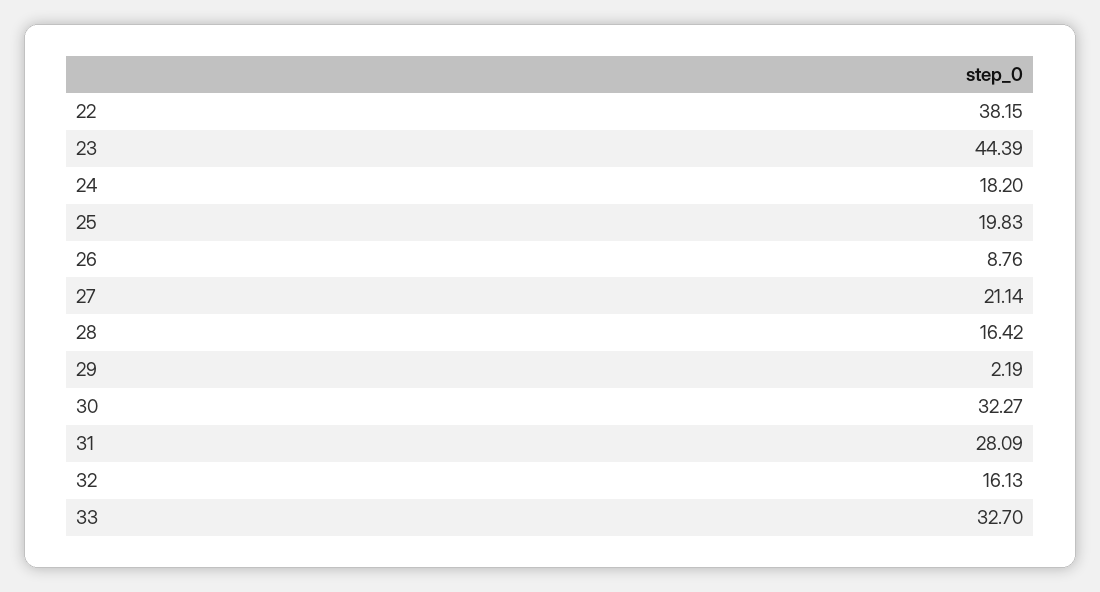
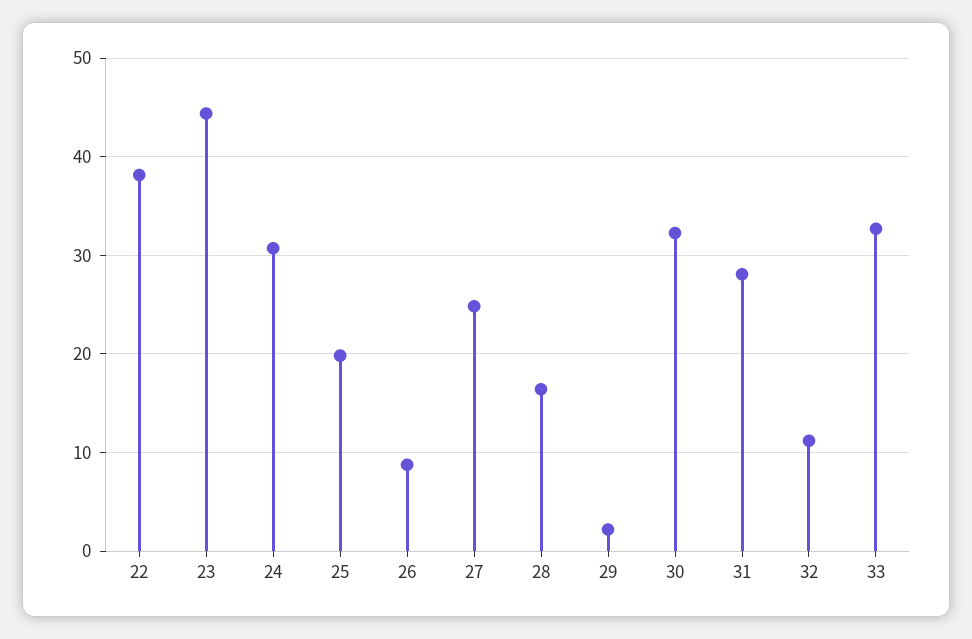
  {
    "22": 38.15,
    "23": 44.39,
-   "24": 18.2,
+   "24": 31,
    "25": 19.83,
    "26": 8.76,
-   "27": 21.14,
+   "27": 25,
    "28": 16.42,
    "29": 2.19,
    "30": 32.27,
    "31": 28.09,
-   "32": 16.13,
+   "32": 11,
    "33": 32.7
  }

